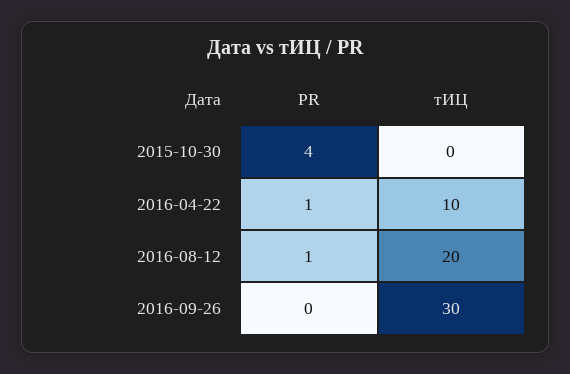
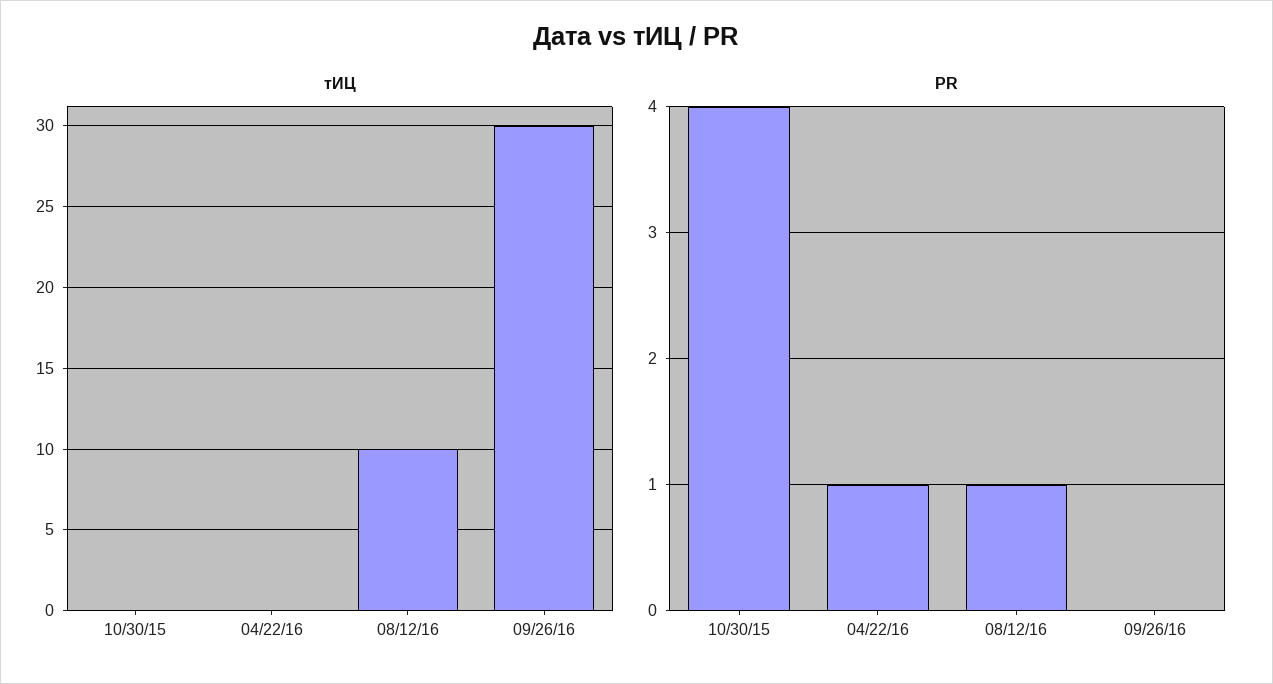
  {
    "PR": {
      "2015-10-30": 4,
      "2016-04-22": 1,
      "2016-08-12": 1,
      "2016-09-26": 0
    },
    "тИЦ": {
      "2015-10-30": 0,
-     "2016-04-22": 10,
+     "2016-04-22": 0,
-     "2016-08-12": 20,
+     "2016-08-12": 10,
      "2016-09-26": 30
    }
  }

